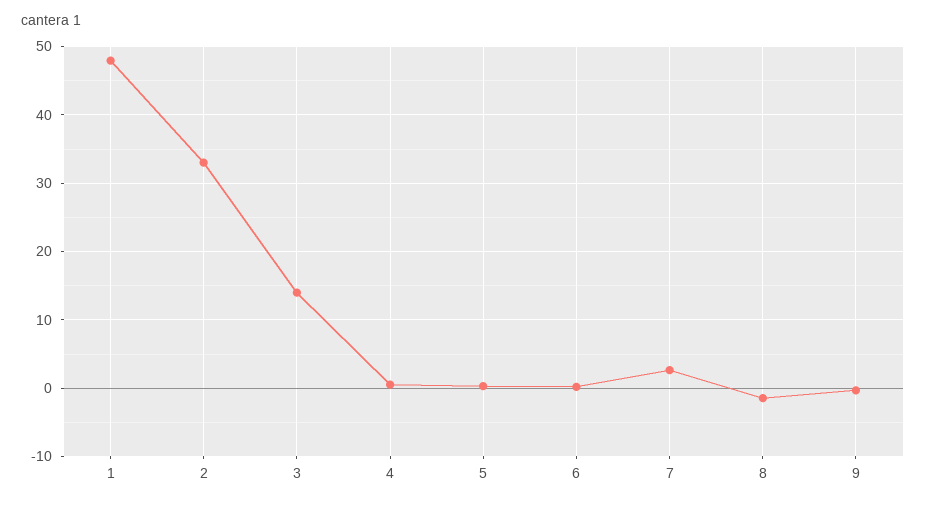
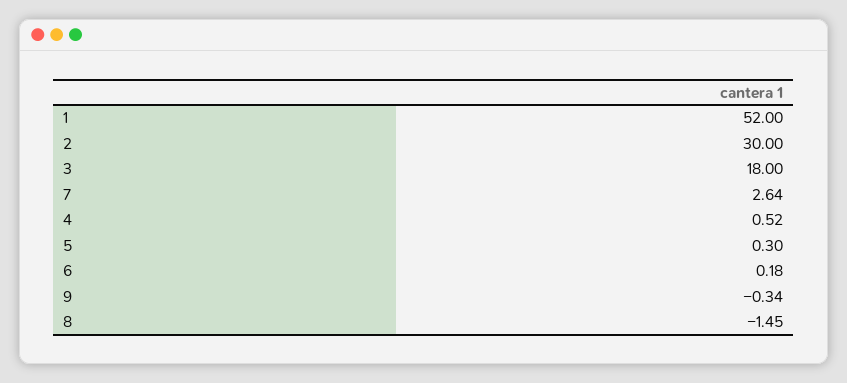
  {
-   "1": 48,
+   "1": 52,
-   "2": 33,
+   "2": 30,
-   "3": 14,
+   "3": 18,
    "4": 0.52,
    "5": 0.3,
    "6": 0.18,
    "7": 2.64,
    "8": -1.45,
    "9": -0.34
  }

